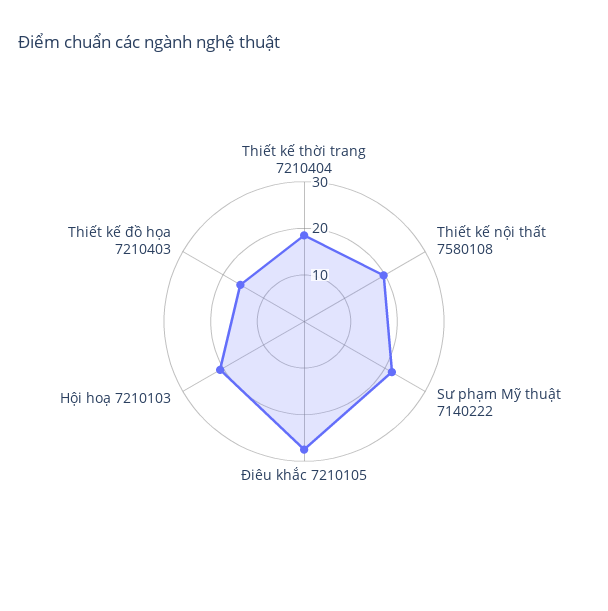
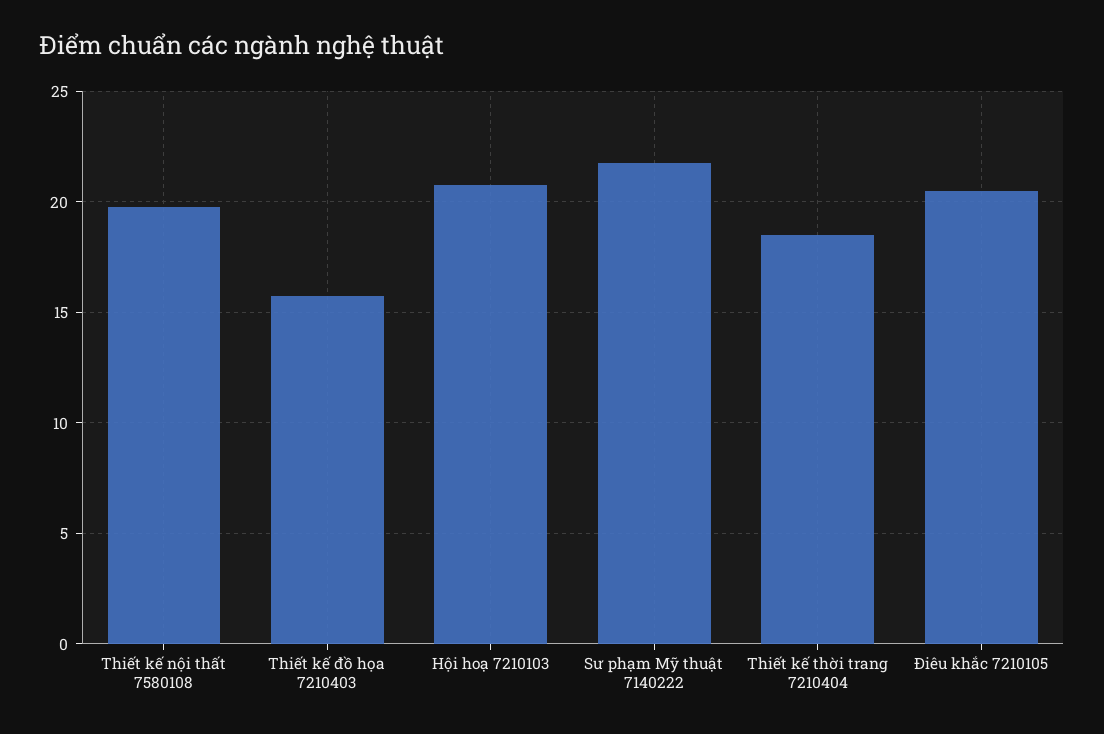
  {
    "Thiết kế thời trang 7210404": 18.5,
    "Thiết kế nội thất 7580108": 20,
    "Sư phạm Mỹ thuật 7140222": 22,
-   "Điêu khắc 7210105": 28,
+   "Điêu khắc 7210105": 20.5,
    "Hội hoạ 7210103": 21,
    "Thiết kế đồ họa 7210403": 16
  }

